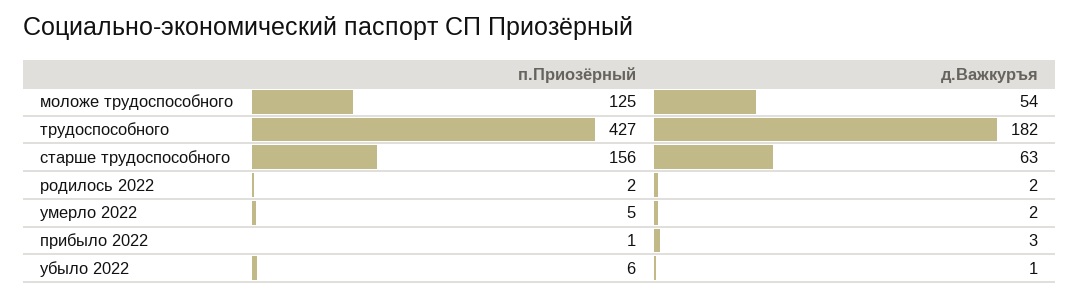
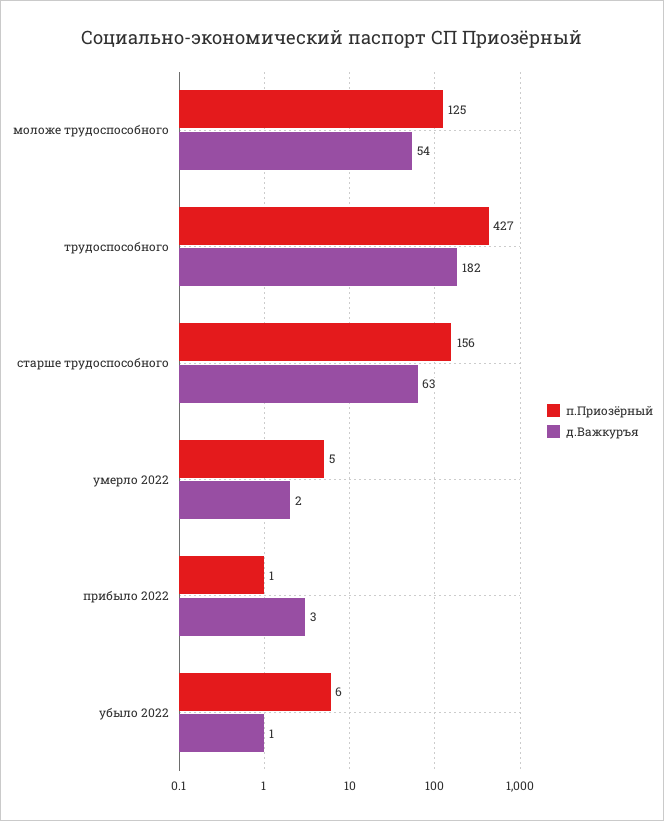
  {
    "п.Приозёрный": {
      "моложе трудоспособного": 125,
      "трудоспособного": 427,
      "старше трудоспособного": 156,
-     "родилось 2022": 2,
      "умерло 2022": 5,
      "прибыло 2022": 1,
      "убыло 2022": 6
    },
    "д.Важкуръя": {
      "моложе трудоспособного": 54,
      "трудоспособного": 182,
      "старше трудоспособного": 63,
-     "родилось 2022": 2,
      "умерло 2022": 2,
      "прибыло 2022": 3,
      "убыло 2022": 1
    }
  }

